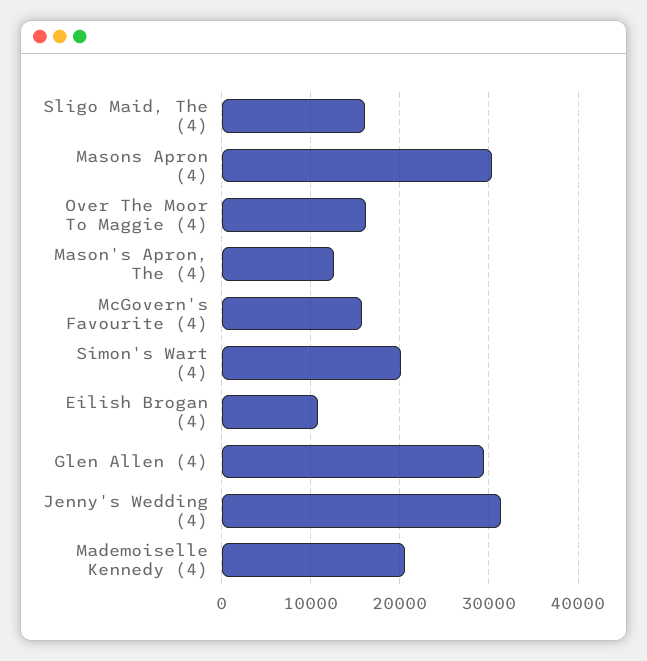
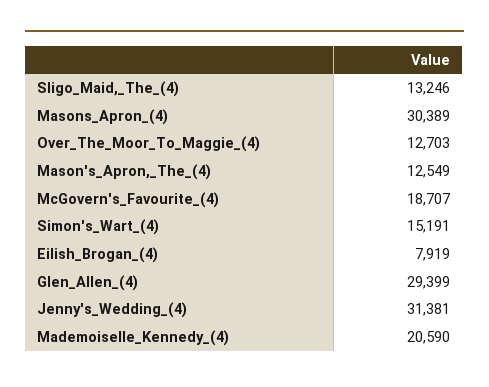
  {
-   "Sligo Maid, The (4)": 16000,
+   "Sligo Maid, The (4)": 13246,
    "Masons Apron (4)": 30389,
-   "Over The Moor To Maggie (4)": 16000,
+   "Over The Moor To Maggie (4)": 12703,
    "Mason's Apron, The (4)": 12549,
-   "McGovern's Favourite (4)": 16000,
+   "McGovern's Favourite (4)": 18707,
-   "Simon's Wart (4)": 20000,
+   "Simon's Wart (4)": 15191,
-   "Eilish Brogan (4)": 11000,
+   "Eilish Brogan (4)": 7919,
    "Glen Allen (4)": 29399,
    "Jenny's Wedding (4)": 31381,
    "Mademoiselle Kennedy (4)": 20590
  }

